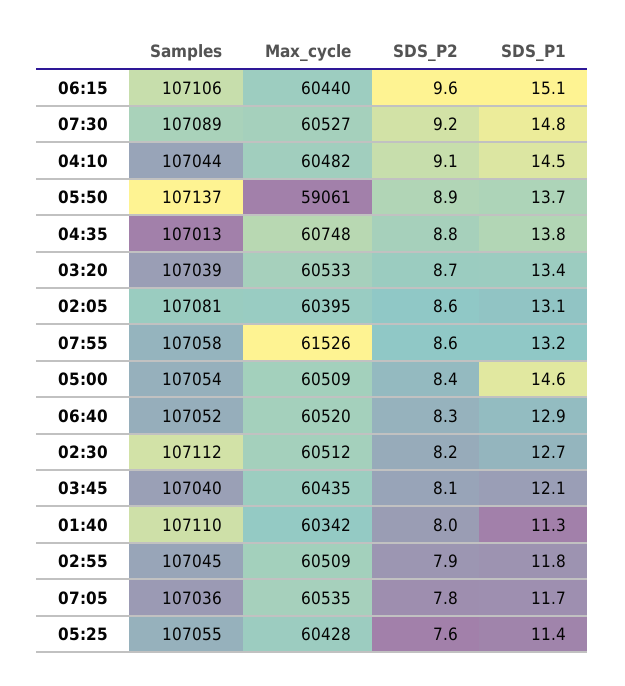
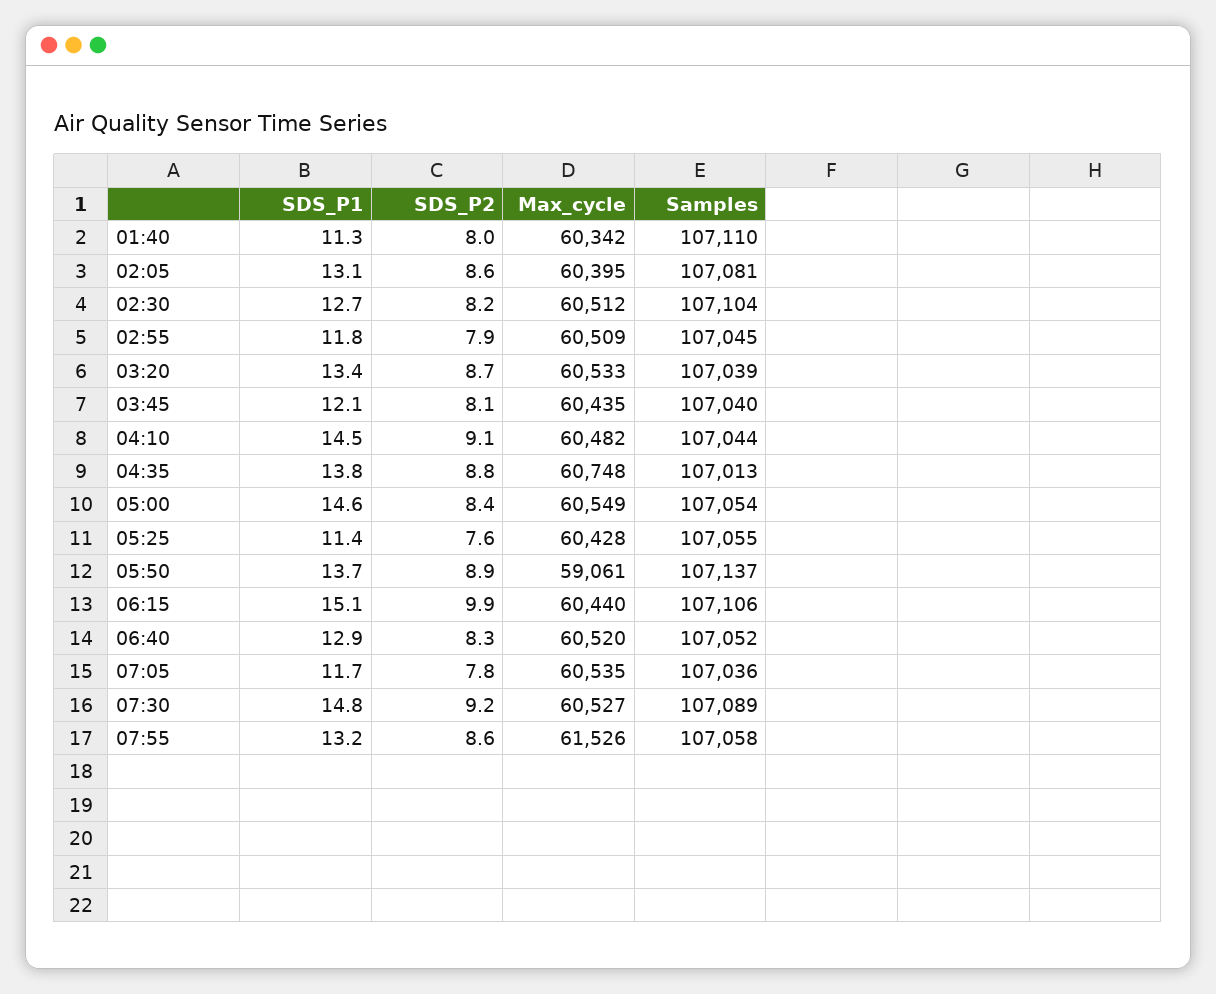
  {
    "Samples": {
      "06:15": 107106,
      "07:30": 107089,
      "04:10": 107044,
      "05:50": 107137,
      "04:35": 107013,
      "03:20": 107039,
      "02:05": 107081,
      "07:55": 107058,
      "05:00": 107054,
      "06:40": 107052,
-     "02:30": 107112,
+     "02:30": 107104,
      "03:45": 107040,
      "01:40": 107110,
      "02:55": 107045,
      "07:05": 107036,
      "05:25": 107055
    },
    "Max_cycle": {
      "06:15": 60440,
      "07:30": 60527,
      "04:10": 60482,
      "05:50": 59061,
      "04:35": 60748,
      "03:20": 60533,
      "02:05": 60395,
      "07:55": 61526,
-     "05:00": 60509,
+     "05:00": 60549,
      "06:40": 60520,
      "02:30": 60512,
      "03:45": 60435,
      "01:40": 60342,
      "02:55": 60509,
      "07:05": 60535,
      "05:25": 60428
    },
    "SDS_P2": {
-     "06:15": 9.6,
+     "06:15": 9.9,
      "07:30": 9.2,
      "04:10": 9.1,
      "05:50": 8.9,
      "04:35": 8.8,
      "03:20": 8.7,
      "02:05": 8.6,
      "07:55": 8.6,
      "05:00": 8.4,
      "06:40": 8.3,
      "02:30": 8.2,
      "03:45": 8.1,
      "01:40": 8,
      "02:55": 7.9,
      "07:05": 7.8,
      "05:25": 7.6
    },
    "SDS_P1": {
      "06:15": 15.1,
      "07:30": 14.8,
      "04:10": 14.5,
      "05:50": 13.7,
      "04:35": 13.8,
      "03:20": 13.4,
      "02:05": 13.1,
      "07:55": 13.2,
      "05:00": 14.6,
      "06:40": 12.9,
      "02:30": 12.7,
      "03:45": 12.1,
      "01:40": 11.3,
      "02:55": 11.8,
      "07:05": 11.7,
      "05:25": 11.4
    }
  }

